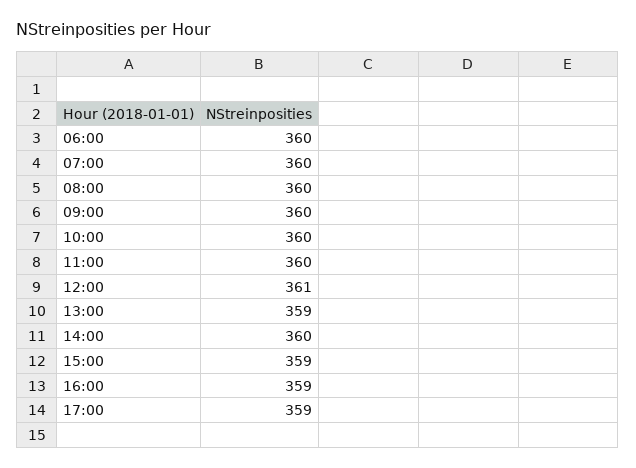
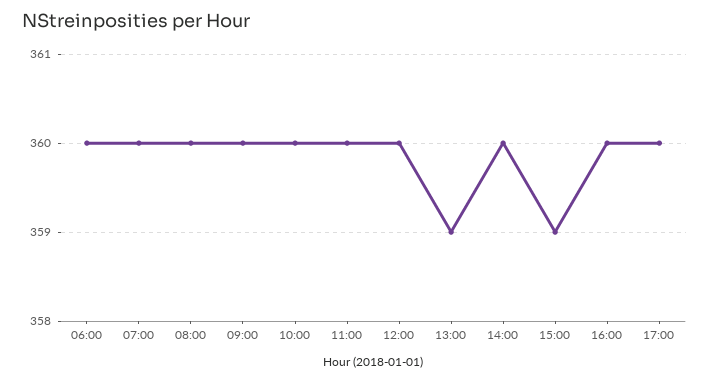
  {
    "06:00": 360,
    "07:00": 360,
    "08:00": 360,
    "09:00": 360,
    "10:00": 360,
    "11:00": 360,
-   "12:00": 361,
+   "12:00": 360,
    "13:00": 359,
    "14:00": 360,
    "15:00": 359,
-   "16:00": 359,
+   "16:00": 360,
-   "17:00": 359
+   "17:00": 360
  }

